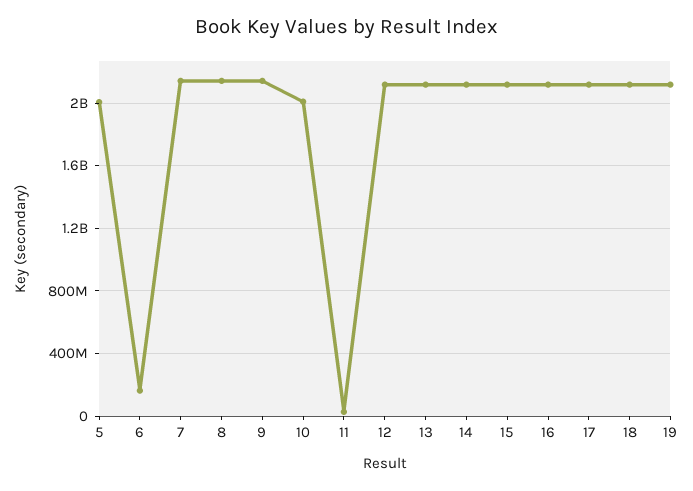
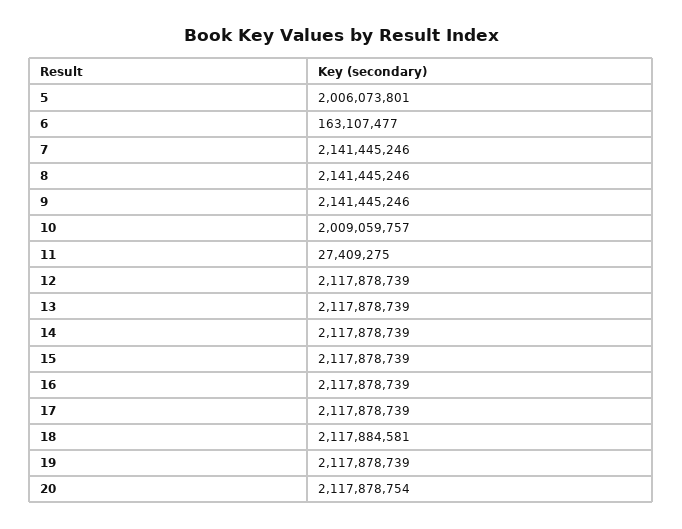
  {
    "5": 2006073801,
    "6": 163107477,
    "7": 2141445246,
    "8": 2141445246,
    "9": 2141445246,
    "10": 2009059757,
    "11": 27409275,
    "12": 2117878739,
    "13": 2117878739,
    "14": 2117878739,
    "15": 2117878739,
    "16": 2117878739,
    "17": 2117878739,
    "18": 2117884581,
-   "19": 2117878739
+   "19": 2117878739,
+   "20": 2117878754
  }

